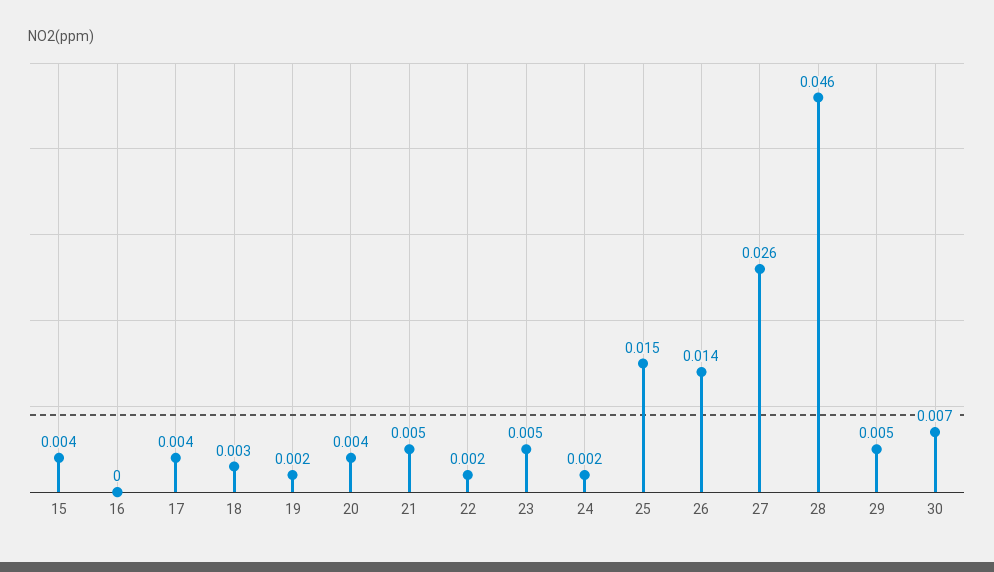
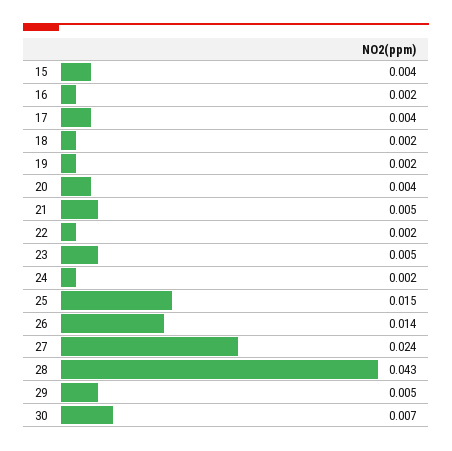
  {
    "15": 0.004,
-   "16": 0,
+   "16": 0.002,
    "17": 0.004,
-   "18": 0.003,
+   "18": 0.002,
    "19": 0.002,
    "20": 0.004,
    "21": 0.005,
    "22": 0.002,
    "23": 0.005,
    "24": 0.002,
    "25": 0.015,
    "26": 0.014,
-   "27": 0.026,
+   "27": 0.024,
-   "28": 0.046,
+   "28": 0.043,
    "29": 0.005,
    "30": 0.007
  }

